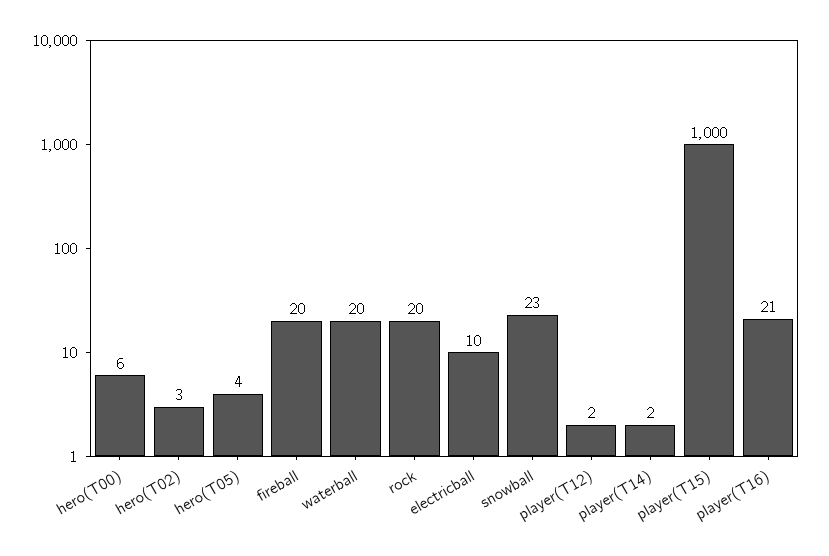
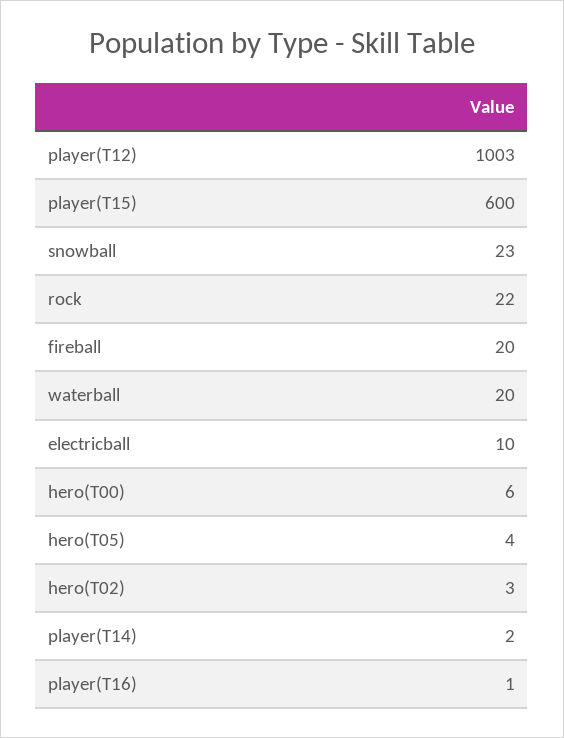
  {
    "hero(T00)": 6,
    "hero(T02)": 3,
    "hero(T05)": 4,
    "fireball": 20,
    "waterball": 20,
-   "rock": 20,
+   "rock": 22,
    "electricball": 10,
    "snowball": 23,
-   "player(T12)": 2,
+   "player(T12)": 1003,
    "player(T14)": 2,
-   "player(T15)": 1000,
+   "player(T15)": 600,
-   "player(T16)": 21
+   "player(T16)": 1
  }

